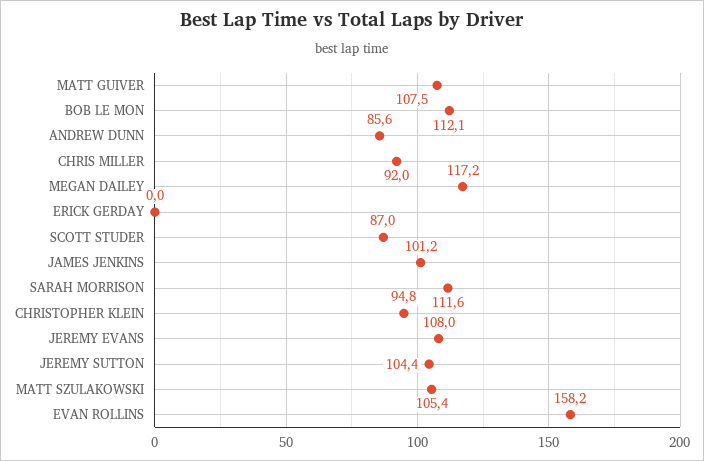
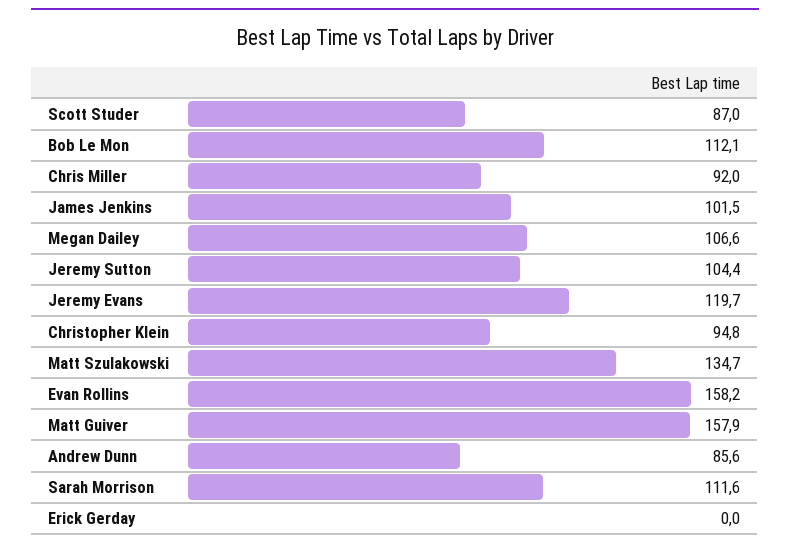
  {
-   "MATT GUIVER": 107.5,
+   "MATT GUIVER": 157.9,
    "BOB LE MON": 112.1,
    "ANDREW DUNN": 85.6,
    "CHRIS MILLER": 92,
-   "MEGAN DAILEY": 117.2,
+   "MEGAN DAILEY": 106.6,
    "ERICK GERDAY": 0,
    "SCOTT STUDER": 87,
-   "JAMES JENKINS": 101.2,
+   "JAMES JENKINS": 101.5,
    "SARAH MORRISON": 111.6,
    "CHRISTOPHER KLEIN": 94.8,
-   "JEREMY EVANS": 108,
+   "JEREMY EVANS": 119.7,
    "JEREMY SUTTON": 104.4,
-   "MATT SZULAKOWSKI": 105.4,
+   "MATT SZULAKOWSKI": 134.7,
    "EVAN ROLLINS": 158.2
  }

